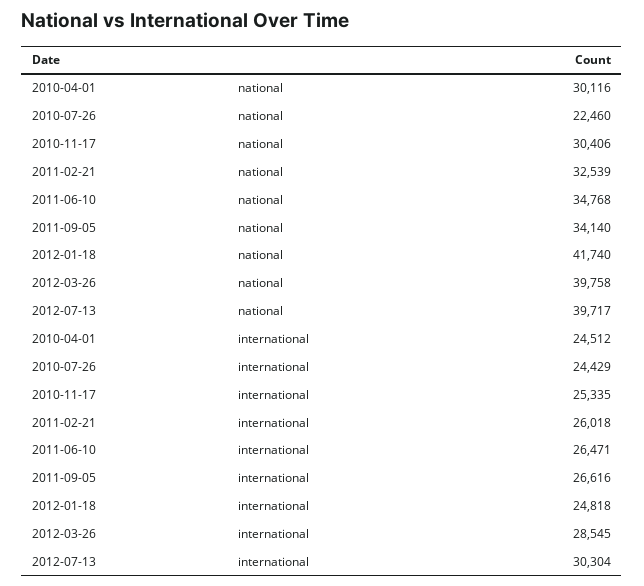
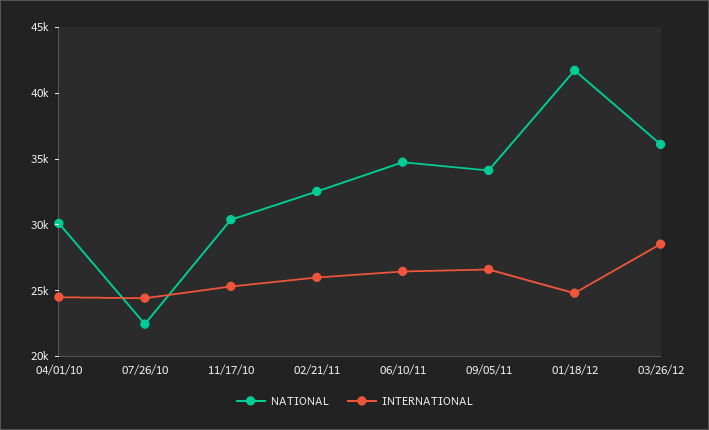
  {
    "national": {
      "2010-04-01": 30116,
      "2010-07-26": 22460,
      "2010-11-17": 30406,
      "2011-02-21": 32539,
      "2011-06-10": 34768,
      "2011-09-05": 34140,
      "2012-01-18": 41740,
-     "2012-03-26": 39758,
+     "2012-03-26": 36000
-     "2012-07-13": 39717
    },
    "international": {
      "2010-04-01": 24512,
      "2010-07-26": 24429,
      "2010-11-17": 25335,
      "2011-02-21": 26018,
      "2011-06-10": 26471,
      "2011-09-05": 26616,
      "2012-01-18": 24818,
-     "2012-03-26": 28545,
+     "2012-03-26": 28545
-     "2012-07-13": 30304
    }
  }

